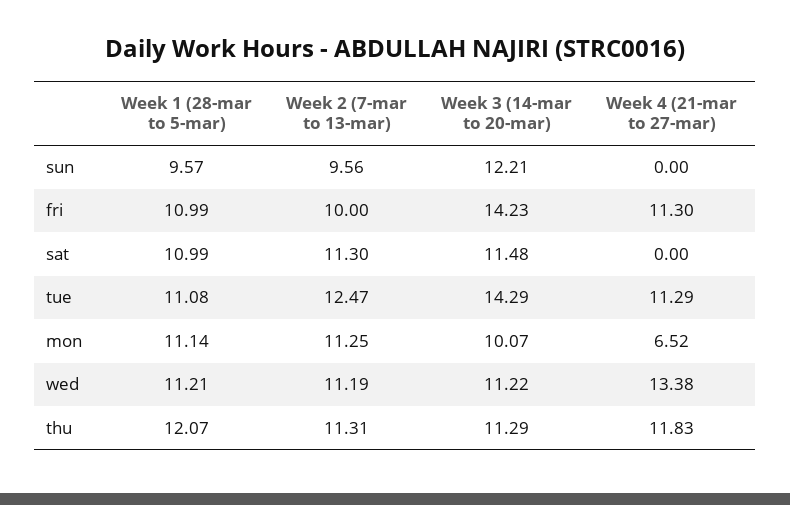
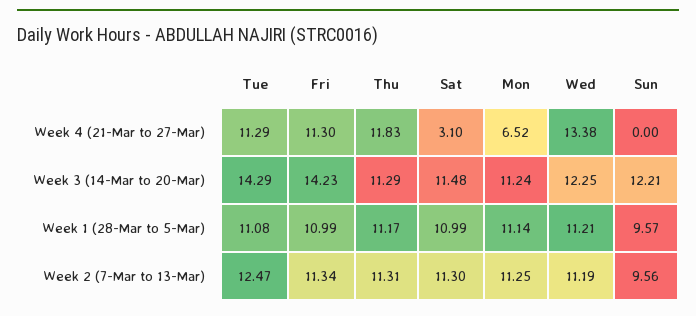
  {
    "Week 1 (28-mar to 5-mar)": {
      "sun": 9.57,
      "fri": 10.99,
      "sat": 10.99,
      "tue": 11.08,
      "mon": 11.14,
      "wed": 11.21,
-     "thu": 12.07
+     "thu": 11.17
    },
    "Week 2 (7-mar to 13-mar)": {
      "sun": 9.56,
-     "fri": 10,
+     "fri": 11.34,
      "sat": 11.3,
      "tue": 12.47,
      "mon": 11.25,
      "wed": 11.19,
      "thu": 11.31
    },
    "Week 3 (14-mar to 20-mar)": {
      "sun": 12.21,
      "fri": 14.23,
      "sat": 11.48,
      "tue": 14.29,
-     "mon": 10.07,
+     "mon": 11.24,
-     "wed": 11.22,
+     "wed": 12.25,
      "thu": 11.29
    },
    "Week 4 (21-mar to 27-mar)": {
      "sun": 0,
      "fri": 11.3,
-     "sat": 0,
+     "sat": 3.1,
      "tue": 11.29,
      "mon": 6.52,
      "wed": 13.38,
      "thu": 11.83
    }
  }

